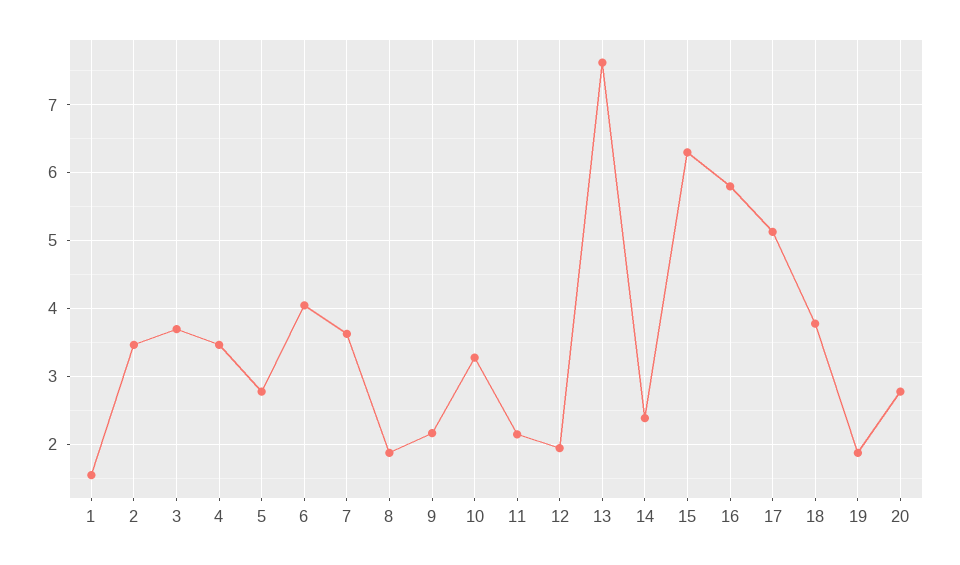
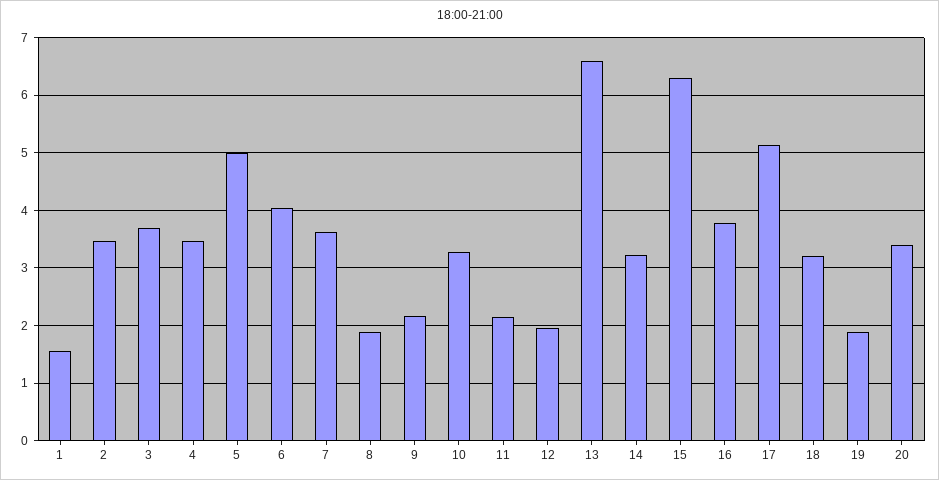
  {
    "1": 1.6,
    "2": 3.5,
    "3": 3.7,
    "4": 3.5,
-   "5": 2.8,
+   "5": 5,
    "6": 4.1,
    "7": 3.6,
    "8": 1.9,
    "9": 2.2,
    "10": 3.3,
    "11": 2.2,
    "12": 2,
-   "13": 7.6,
+   "13": 6.6,
-   "14": 2.4,
+   "14": 3.2,
    "15": 6.3,
-   "16": 5.8,
+   "16": 3.8,
    "17": 5.1,
-   "18": 3.8,
+   "18": 3.2,
    "19": 1.9,
-   "20": 2.8
+   "20": 3.4
  }

